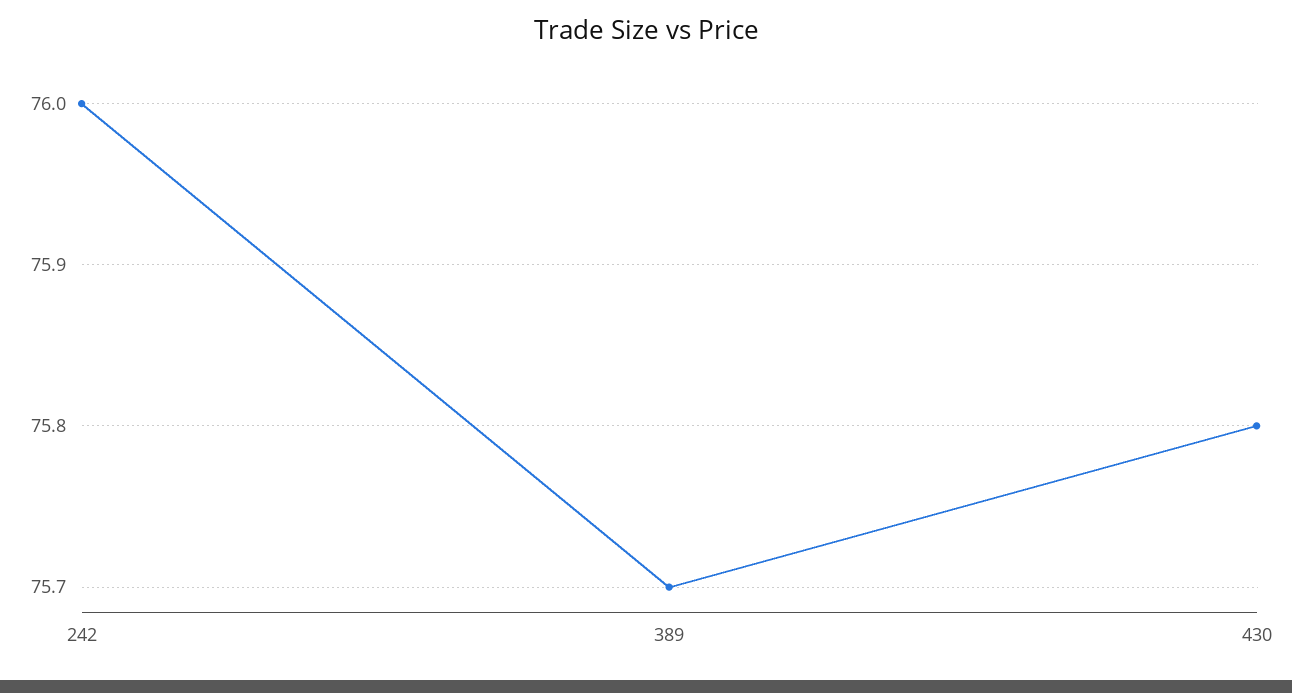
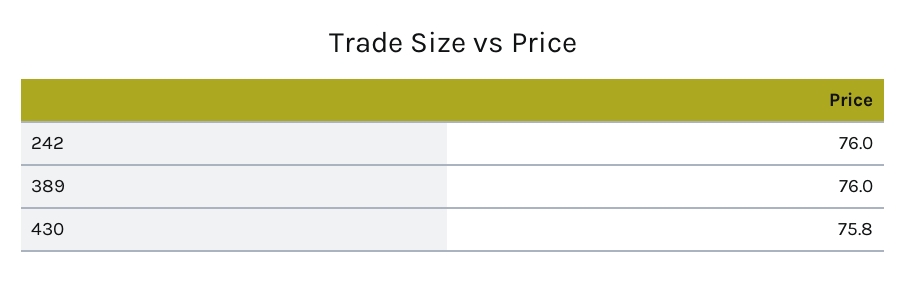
  {
    "242": 76,
-   "389": 75.7,
+   "389": 76,
    "430": 75.8
  }

